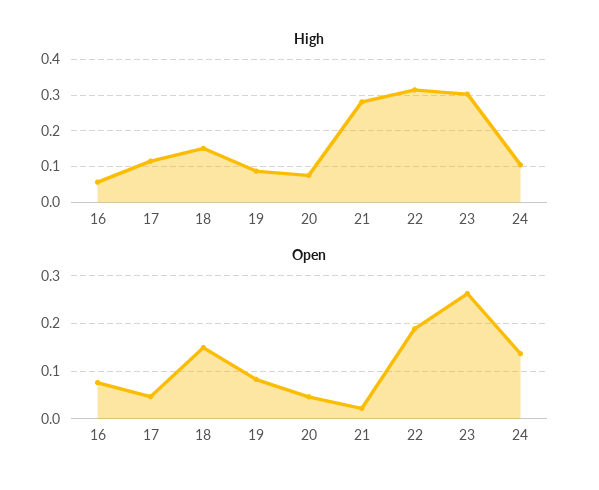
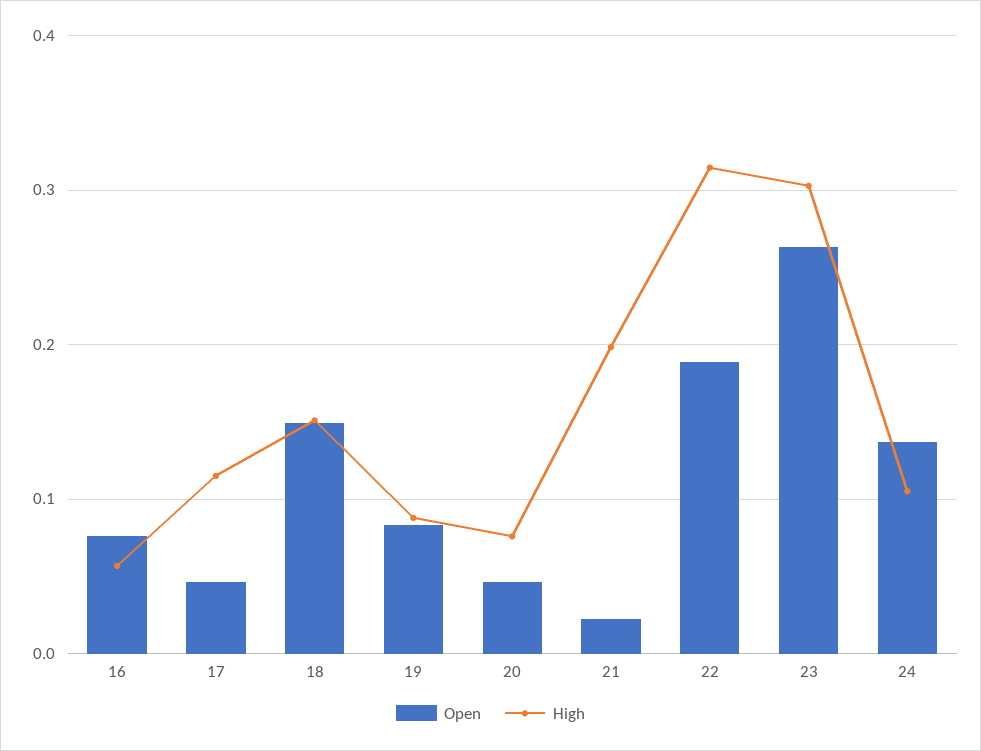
  {
    "High": {
      "16": 0.06,
      "17": 0.12,
      "18": 0.15,
      "19": 0.09,
      "20": 0.08,
-     "21": 0.28,
+     "21": 0.2,
      "22": 0.31,
      "23": 0.3,
      "24": 0.11
    },
    "Open": {
      "16": 0.08,
      "17": 0.05,
      "18": 0.15,
      "19": 0.08,
      "20": 0.05,
      "21": 0.02,
      "22": 0.19,
      "23": 0.26,
      "24": 0.14
    }
  }

